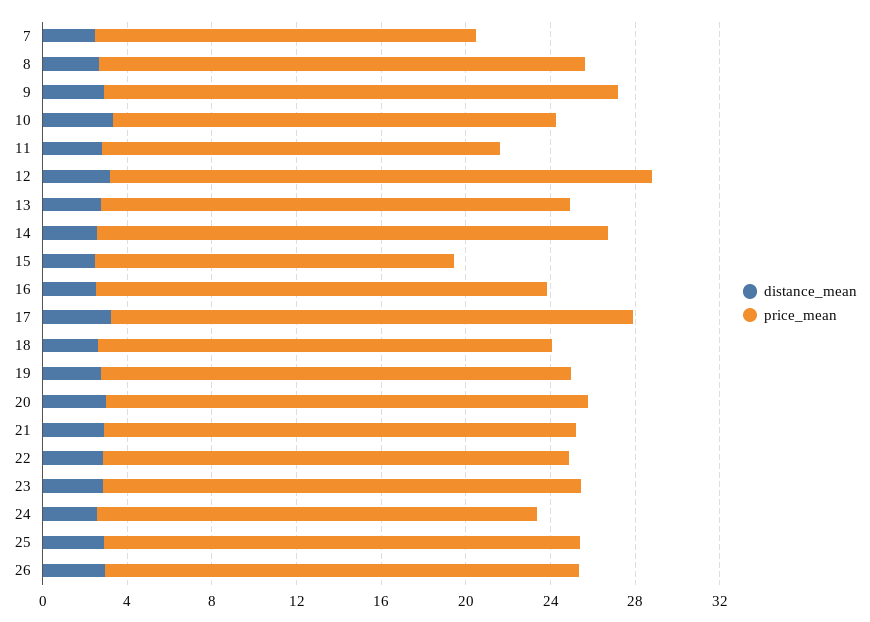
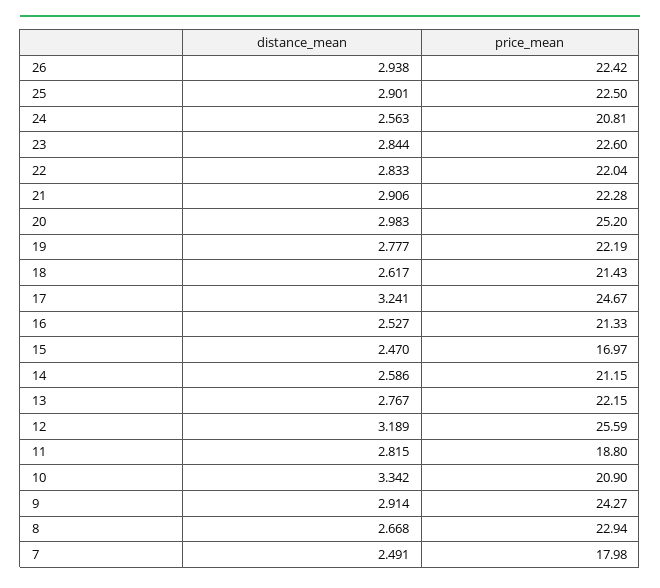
  {
    "distance_mean": {
      "7": 2.491,
      "8": 2.668,
      "9": 2.914,
      "10": 3.342,
      "11": 2.815,
      "12": 3.189,
      "13": 2.767,
      "14": 2.586,
      "15": 2.47,
      "16": 2.527,
      "17": 3.241,
      "18": 2.617,
      "19": 2.777,
      "20": 2.983,
      "21": 2.906,
      "22": 2.833,
      "23": 2.844,
      "24": 2.563,
      "25": 2.901,
      "26": 2.938
    },
    "price_mean": {
      "7": 17.98,
      "8": 22.94,
      "9": 24.27,
      "10": 20.9,
      "11": 18.8,
      "12": 25.59,
      "13": 22.15,
-     "14": 24,
+     "14": 21.15,
      "15": 16.97,
      "16": 21.33,
      "17": 24.67,
      "18": 21.43,
      "19": 22.19,
-     "20": 23,
+     "20": 25.2,
      "21": 22.28,
      "22": 22.04,
      "23": 22.6,
      "24": 20.81,
      "25": 22.5,
      "26": 22.42
    }
  }

